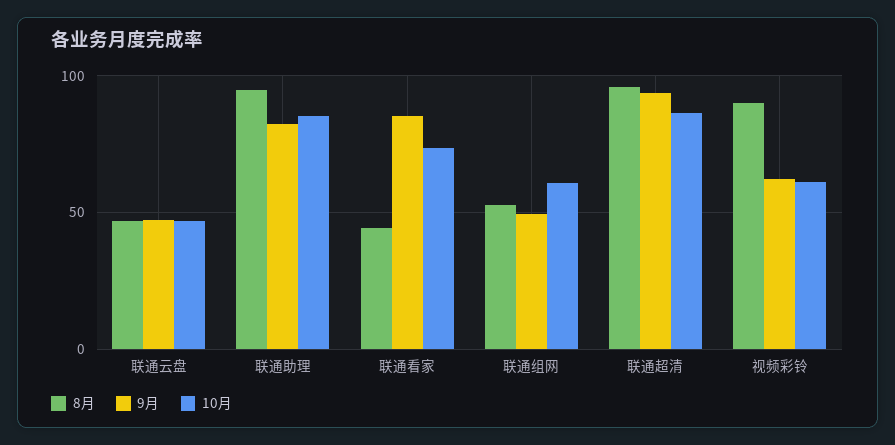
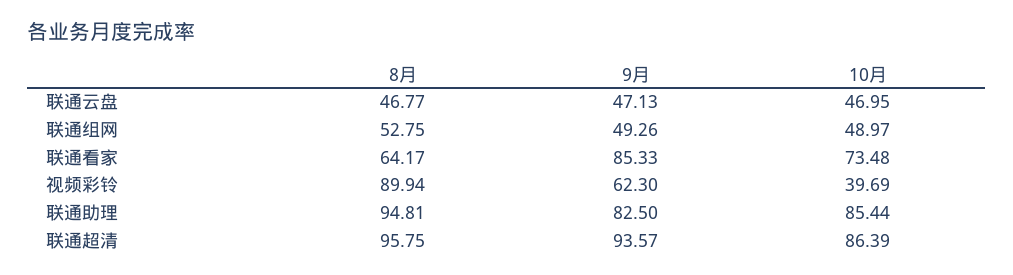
  {
    "8月": {
      "联通云盘": 46.77,
      "联通助理": 94.81,
-     "联通看家": 45,
+     "联通看家": 64.17,
      "联通组网": 52.75,
      "联通超清": 95.75,
      "视频彩铃": 89.94
    },
    "9月": {
      "联通云盘": 47.13,
      "联通助理": 82.5,
      "联通看家": 85.33,
      "联通组网": 49.26,
      "联通超清": 93.57,
      "视频彩铃": 62.3
    },
    "10月": {
      "联通云盘": 46.95,
      "联通助理": 85.44,
      "联通看家": 73.48,
-     "联通组网": 60,
+     "联通组网": 48.97,
      "联通超清": 86.39,
-     "视频彩铃": 60
+     "视频彩铃": 39.69
    }
  }

